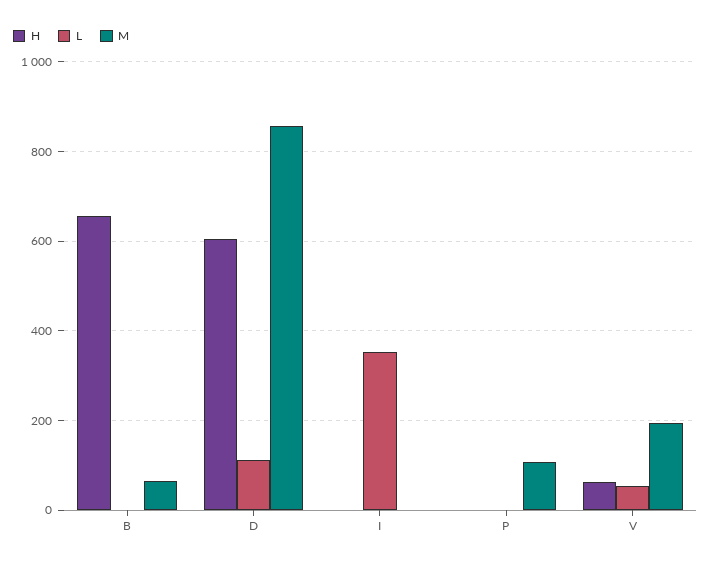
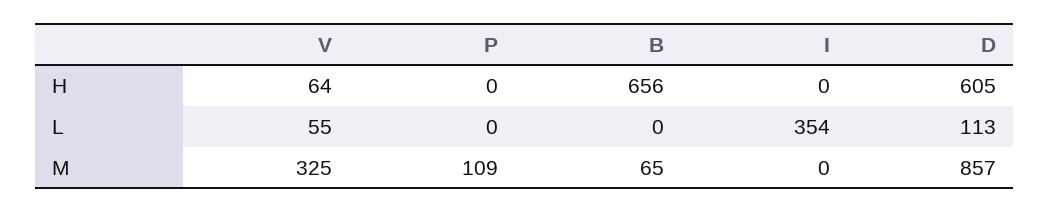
  {
    "H": {
      "B": 656,
      "D": 605,
      "I": 0,
      "P": 0,
      "V": 64
    },
    "L": {
      "B": 0,
      "D": 113,
      "I": 354,
      "P": 0,
      "V": 55
    },
    "M": {
      "B": 65,
      "D": 857,
      "I": 0,
      "P": 109,
-     "V": 200
+     "V": 325
    }
  }

